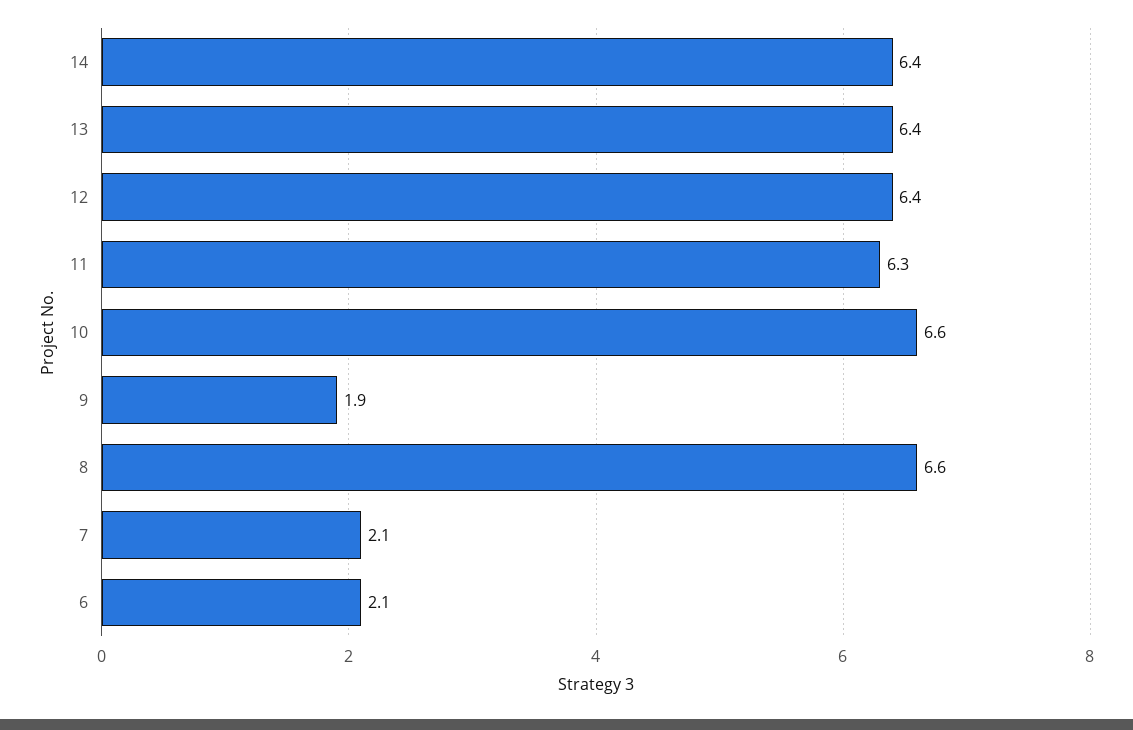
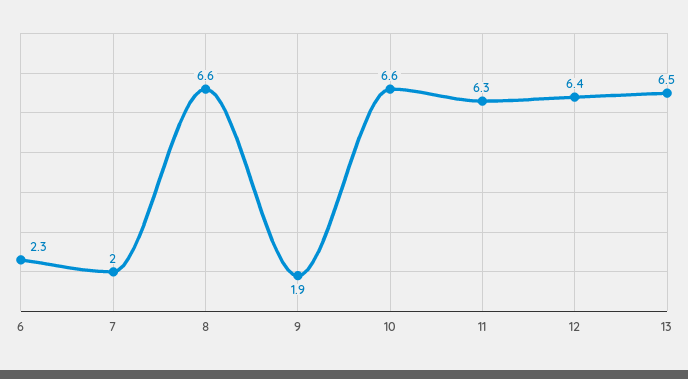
  {
-   "14": 6.4,
-   "13": 6.4,
+   "13": 6.5,
    "12": 6.4,
    "11": 6.3,
    "10": 6.6,
    "9": 1.9,
    "8": 6.6,
-   "7": 2.1,
+   "7": 2,
-   "6": 2.1
+   "6": 2.3
  }

